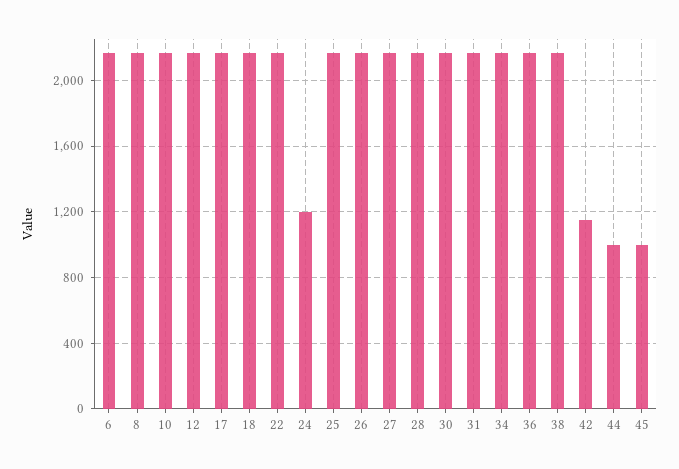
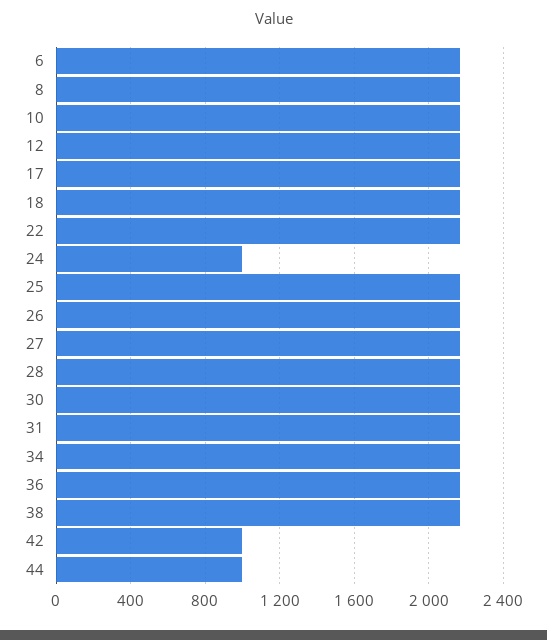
  {
    "6": 2150,
    "8": 2150,
    "10": 2150,
    "12": 2150,
    "17": 2150,
    "18": 2150,
    "22": 2150,
-   "24": 1200,
+   "24": 1000,
    "25": 2150,
    "26": 2150,
    "27": 2150,
    "28": 2150,
    "30": 2150,
    "31": 2150,
    "34": 2150,
    "36": 2150,
    "38": 2150,
-   "42": 1150,
+   "42": 1000,
-   "44": 1000,
+   "44": 1000
-   "45": 1000
  }

